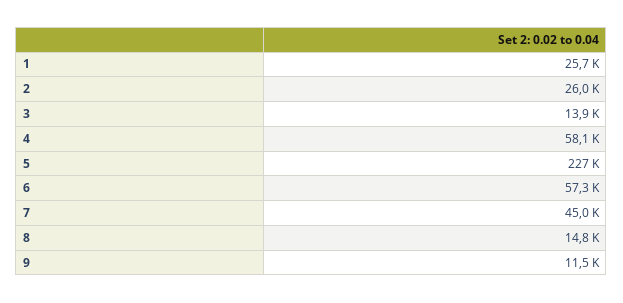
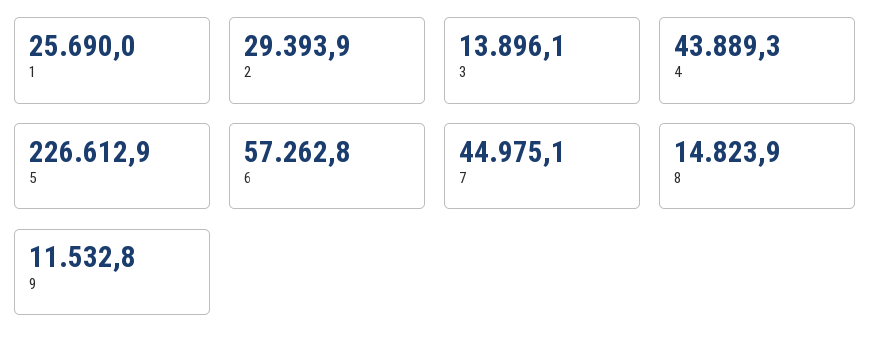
  {
    "1": 25690,
-   "2": 26000,
+   "2": 29393.9,
    "3": 13896.1,
-   "4": 58100,
+   "4": 43889.3,
    "5": 226612.9,
    "6": 57262.8,
    "7": 44975.1,
    "8": 14823.9,
    "9": 11532.8
  }

